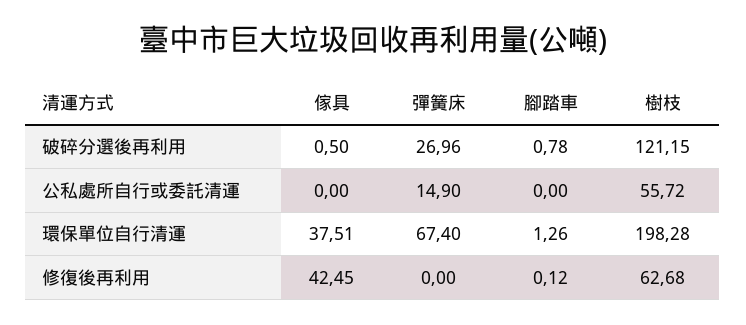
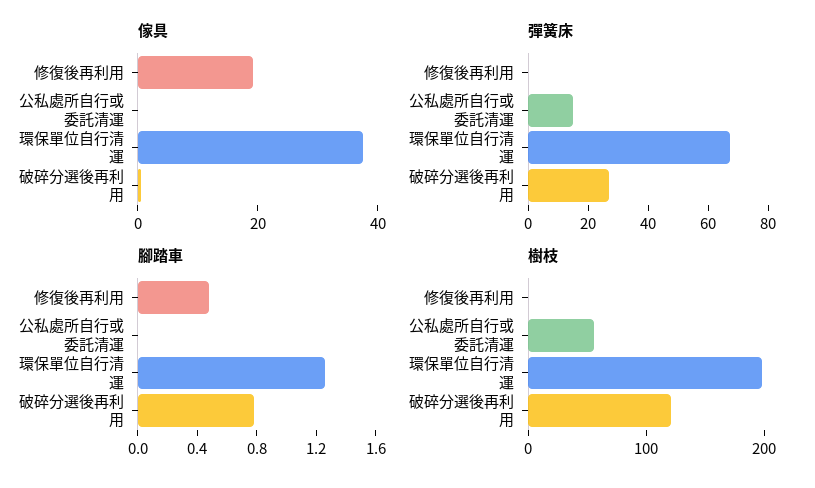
  {
    "傢具": {
      "破碎分選後再利用": 0.5,
      "公私處所自行或委託清運": 0,
      "環保單位自行清運": 37.51,
-     "修復後再利用": 42.45
+     "修復後再利用": 20
    },
    "彈簧床": {
      "破碎分選後再利用": 26.96,
      "公私處所自行或委託清運": 14.9,
      "環保單位自行清運": 67.4,
      "修復後再利用": 0
    },
    "腳踏車": {
      "破碎分選後再利用": 0.78,
      "公私處所自行或委託清運": 0,
      "環保單位自行清運": 1.26,
-     "修復後再利用": 0.12
+     "修復後再利用": 0.5
    },
    "樹枝": {
      "破碎分選後再利用": 121.15,
      "公私處所自行或委託清運": 55.72,
      "環保單位自行清運": 198.28,
-     "修復後再利用": 62.68
+     "修復後再利用": 0
    }
  }

